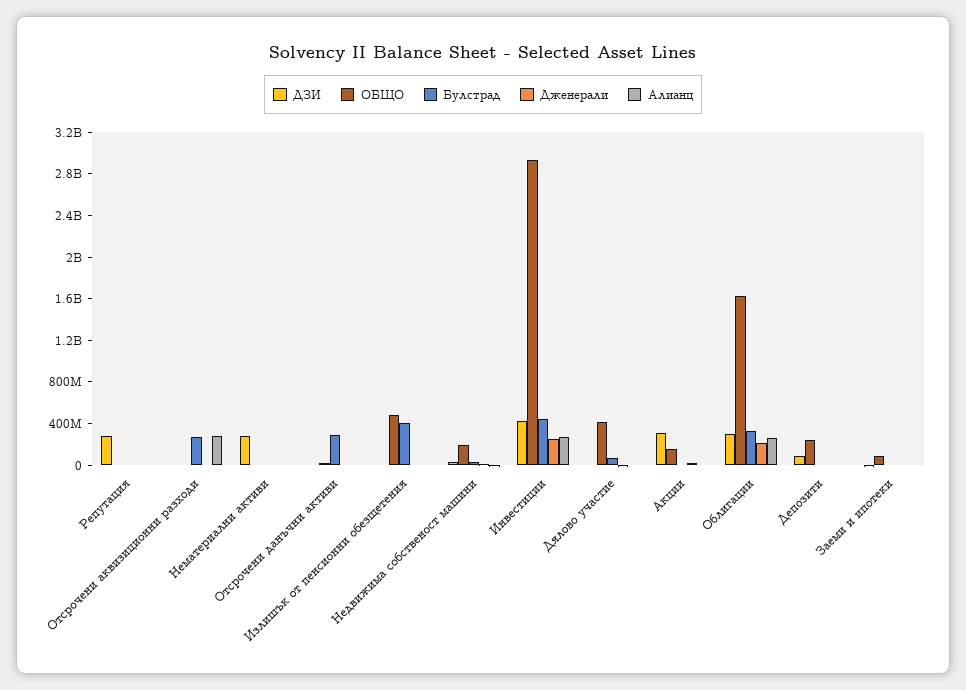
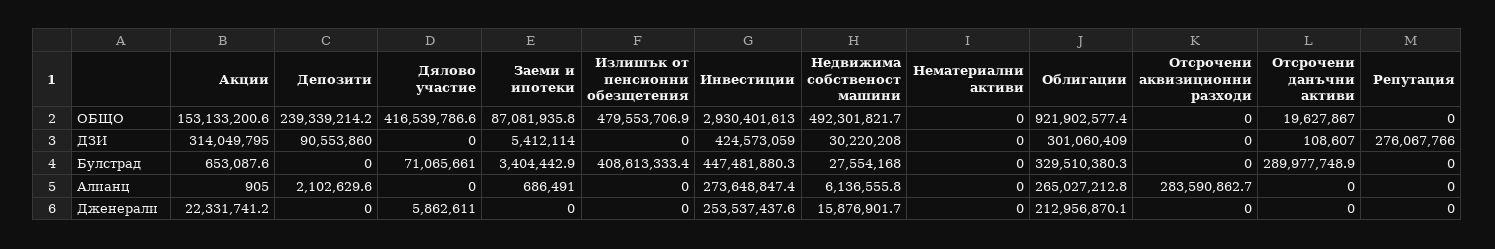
  {
    "ДЗИ": {
      "Репутация": 276067766,
      "Отсрочени аквизиционни разходи": 0,
-     "Нематериални активи": 300000000,
+     "Нематериални активи": 0,
      "Отсрочени данъчни активи": 108607,
      "Излишък от пенсионни обезщетения": 0,
      "Недвижима собственост машини": 30220208,
      "Инвестиции": 424573059,
      "Дялово участие": 0,
      "Акции": 314049795,
      "Облигации": 301060409,
      "Депозити": 90553860,
      "Заеми и ипотеки": 5412114
    },
    "ОБЩО": {
      "Репутация": 0,
      "Отсрочени аквизиционни разходи": 0,
      "Нематериални активи": 0,
      "Отсрочени данъчни активи": 19627867,
      "Излишък от пенсионни обезщетения": 479553706.9,
-     "Недвижима собственост машини": 200000000,
+     "Недвижима собственост машини": 492301821.7,
      "Инвестиции": 2930401613,
      "Дялово участие": 416539786.6,
      "Акции": 153133200.6,
-     "Облигации": 1600000000,
+     "Облигации": 921902577.4,
      "Депозити": 239339214.2,
      "Заеми и ипотеки": 87081935.8
    },
    "Булстрад": {
      "Репутация": 0,
-     "Отсрочени аквизиционни разходи": 300000000,
+     "Отсрочени аквизиционни разходи": 0,
      "Нематериални активи": 0,
      "Отсрочени данъчни активи": 289977748.9,
      "Излишък от пенсионни обезщетения": 408613333.4,
      "Недвижима собственост машини": 27554168,
      "Инвестиции": 447481880.3,
      "Дялово участие": 71065661,
      "Акции": 653087.6,
      "Облигации": 329510380.3,
      "Депозити": 0,
      "Заеми и ипотеки": 3404442.9
    },
    "Дженерали": {
      "Репутация": 0,
      "Отсрочени аквизиционни разходи": 0,
      "Нематериални активи": 0,
      "Отсрочени данъчни активи": 0,
      "Излишък от пенсионни обезщетения": 0,
      "Недвижима собственост машини": 15876901.7,
      "Инвестиции": 253537437.6,
      "Дялово участие": 5862611,
      "Акции": 22331741.2,
      "Облигации": 212956870.1,
      "Депозити": 0,
      "Заеми и ипотеки": 0
    },
    "Алианц": {
      "Репутация": 0,
      "Отсрочени аквизиционни разходи": 283590862.7,
      "Нематериални активи": 0,
      "Отсрочени данъчни активи": 0,
      "Излишък от пенсионни обезщетения": 0,
      "Недвижима собственост машини": 6136555.8,
      "Инвестиции": 273648847.4,
      "Дялово участие": 0,
      "Акции": 905,
      "Облигации": 265027212.8,
      "Депозити": 2102629.6,
      "Заеми и ипотеки": 686491
    }
  }

